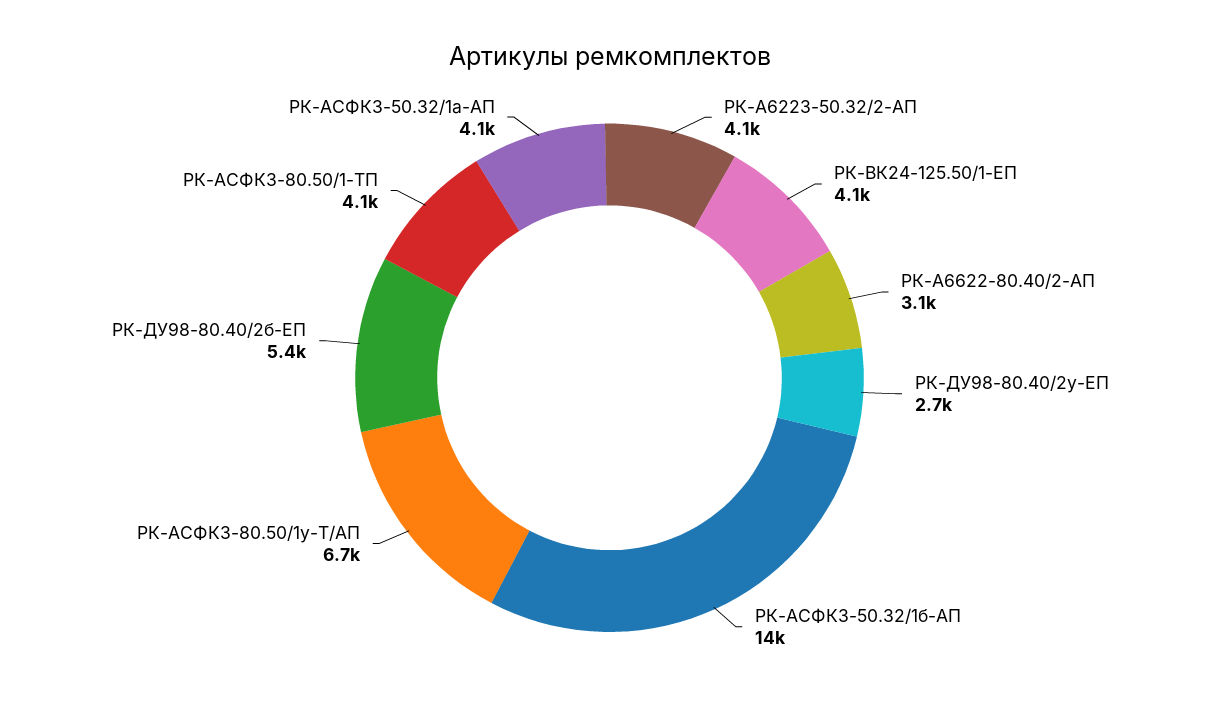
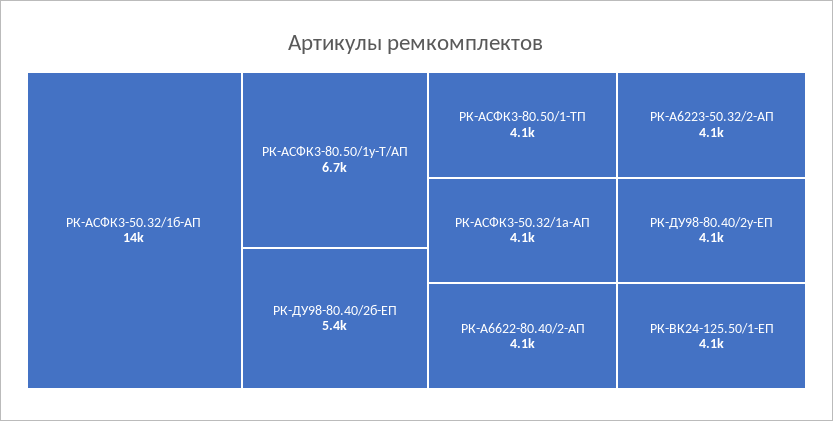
  {
    "РК-А6223-50.32/2-АП": 4100,
    "РК-ВК24-125.50/1-ЕП": 4100,
-   "РК-А6622-80.40/2-АП": 3100,
+   "РК-А6622-80.40/2-АП": 4100,
-   "РК-ДУ98-80.40/2у-ЕП": 2700,
+   "РК-ДУ98-80.40/2у-ЕП": 4100,
    "РК-АСФК3-50.32/1б-АП": 14000,
    "РК-АСФК3-80.50/1у-Т/АП": 6700,
    "РК-ДУ98-80.40/2б-ЕП": 5400,
    "РК-АСФК3-80.50/1-ТП": 4100,
    "РК-АСФК3-50.32/1а-АП": 4100
  }

